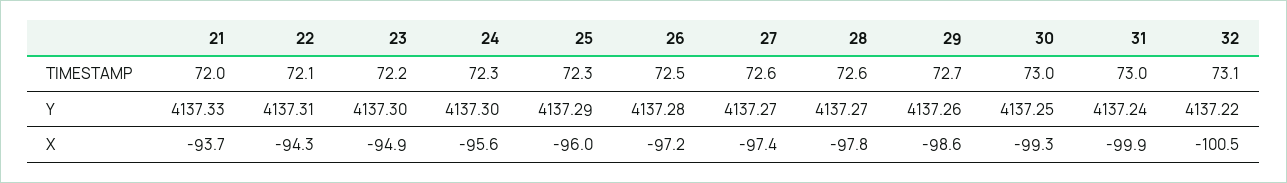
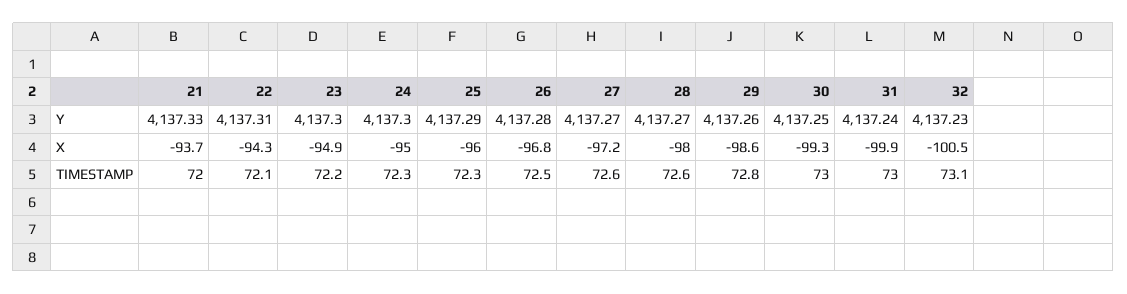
  {
    "21": {
      "TIMESTAMP": 72,
      "Y": 4137.33,
      "X": -93.7
    },
    "22": {
      "TIMESTAMP": 72.1,
      "Y": 4137.31,
      "X": -94.3
    },
    "23": {
      "TIMESTAMP": 72.2,
      "Y": 4137.3,
      "X": -94.9
    },
    "24": {
      "TIMESTAMP": 72.3,
      "Y": 4137.3,
-     "X": -95.6
+     "X": -95
    },
    "25": {
      "TIMESTAMP": 72.3,
      "Y": 4137.29,
      "X": -96
    },
    "26": {
      "TIMESTAMP": 72.5,
      "Y": 4137.28,
-     "X": -97.2
+     "X": -96.8
    },
    "27": {
      "TIMESTAMP": 72.6,
      "Y": 4137.27,
-     "X": -97.4
+     "X": -97.2
    },
    "28": {
      "TIMESTAMP": 72.6,
      "Y": 4137.27,
-     "X": -97.8
+     "X": -98
    },
    "29": {
-     "TIMESTAMP": 72.7,
+     "TIMESTAMP": 72.8,
      "Y": 4137.26,
      "X": -98.6
    },
    "30": {
      "TIMESTAMP": 73,
      "Y": 4137.25,
      "X": -99.3
    },
    "31": {
      "TIMESTAMP": 73,
      "Y": 4137.24,
      "X": -99.9
    },
    "32": {
      "TIMESTAMP": 73.1,
-     "Y": 4137.22,
+     "Y": 4137.23,
      "X": -100.5
    }
  }

